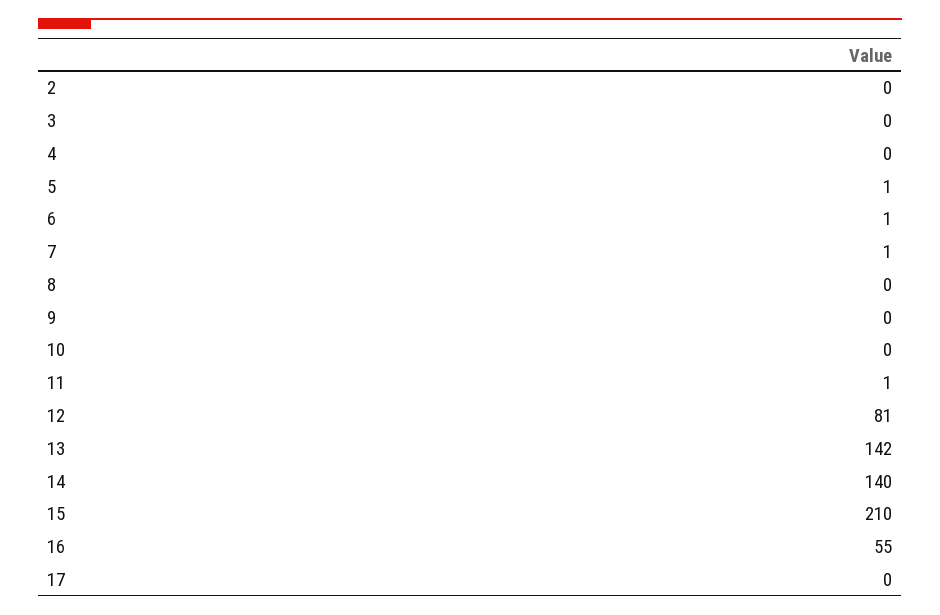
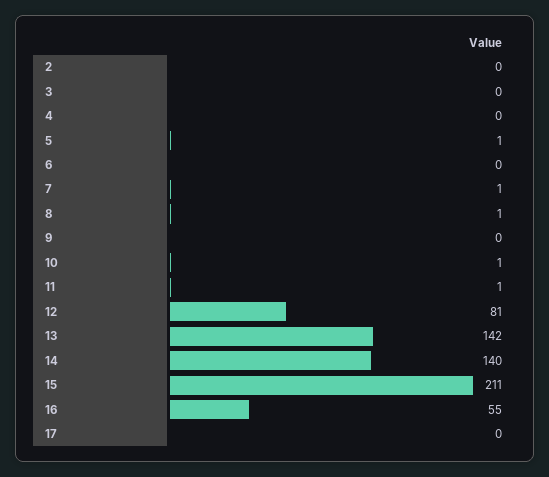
  {
    "2": 0,
    "3": 0,
    "4": 0,
    "5": 1,
-   "6": 1,
+   "6": 0,
    "7": 1,
-   "8": 0,
+   "8": 1,
    "9": 0,
-   "10": 0,
+   "10": 1,
    "11": 1,
    "12": 81,
    "13": 142,
    "14": 140,
-   "15": 210,
+   "15": 211,
    "16": 55,
    "17": 0
  }

